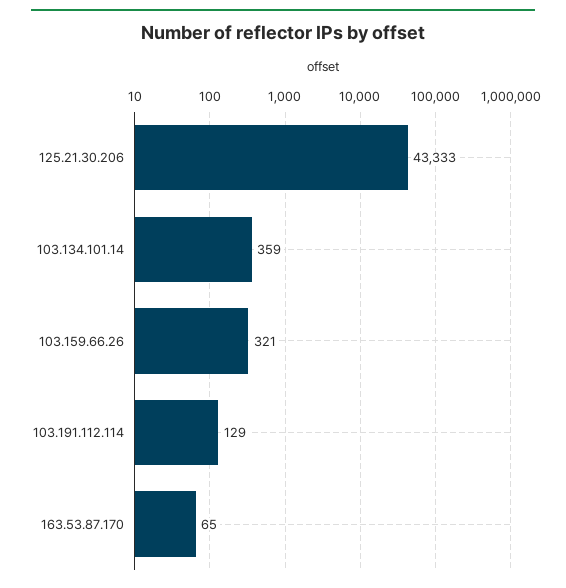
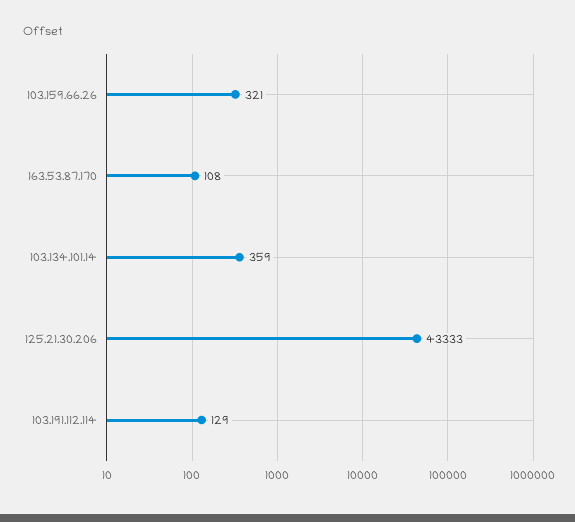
  {
    "125.21.30.206": 43333,
    "103.134.101.14": 359,
    "103.159.66.26": 321,
    "103.191.112.114": 129,
-   "163.53.87.170": 65
+   "163.53.87.170": 108
  }

